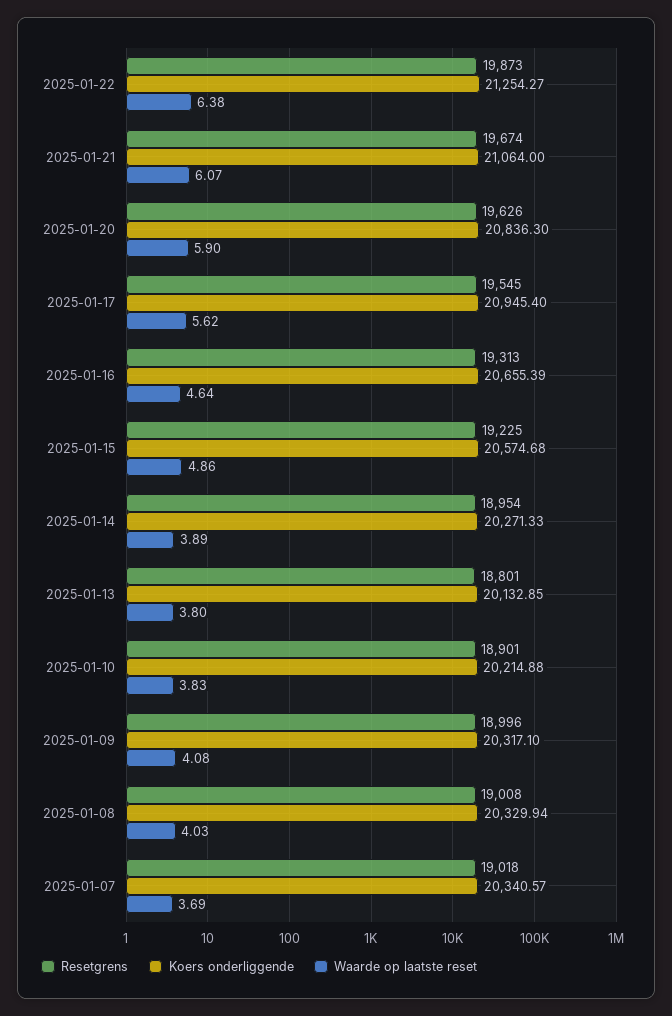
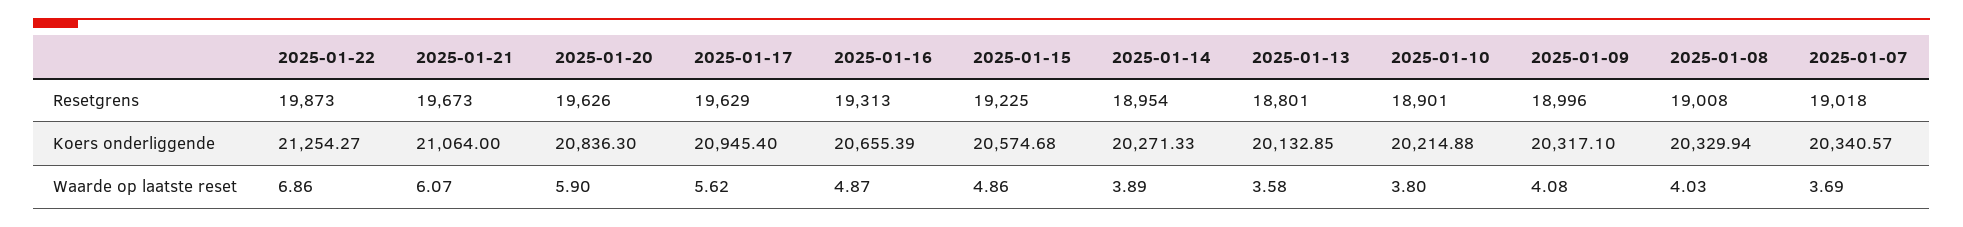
  {
    "Resetgrens": {
      "2025-01-22": 19873,
-     "2025-01-21": 19674,
+     "2025-01-21": 19673,
      "2025-01-20": 19626,
-     "2025-01-17": 19545,
+     "2025-01-17": 19629,
      "2025-01-16": 19313,
      "2025-01-15": 19225,
      "2025-01-14": 18954,
      "2025-01-13": 18801,
      "2025-01-10": 18901,
      "2025-01-09": 18996,
      "2025-01-08": 19008,
      "2025-01-07": 19018
    },
    "Koers onderliggende": {
      "2025-01-22": 21254.27,
      "2025-01-21": 21064,
      "2025-01-20": 20836.3,
      "2025-01-17": 20945.4,
      "2025-01-16": 20655.39,
      "2025-01-15": 20574.68,
      "2025-01-14": 20271.33,
      "2025-01-13": 20132.85,
      "2025-01-10": 20214.88,
      "2025-01-09": 20317.1,
      "2025-01-08": 20329.94,
      "2025-01-07": 20340.57
    },
    "Waarde op laatste reset": {
-     "2025-01-22": 6.38,
+     "2025-01-22": 6.86,
      "2025-01-21": 6.07,
      "2025-01-20": 5.9,
      "2025-01-17": 5.62,
-     "2025-01-16": 4.64,
+     "2025-01-16": 4.87,
      "2025-01-15": 4.86,
      "2025-01-14": 3.89,
-     "2025-01-13": 3.8,
+     "2025-01-13": 3.58,
-     "2025-01-10": 3.83,
+     "2025-01-10": 3.8,
      "2025-01-09": 4.08,
      "2025-01-08": 4.03,
      "2025-01-07": 3.69
    }
  }

